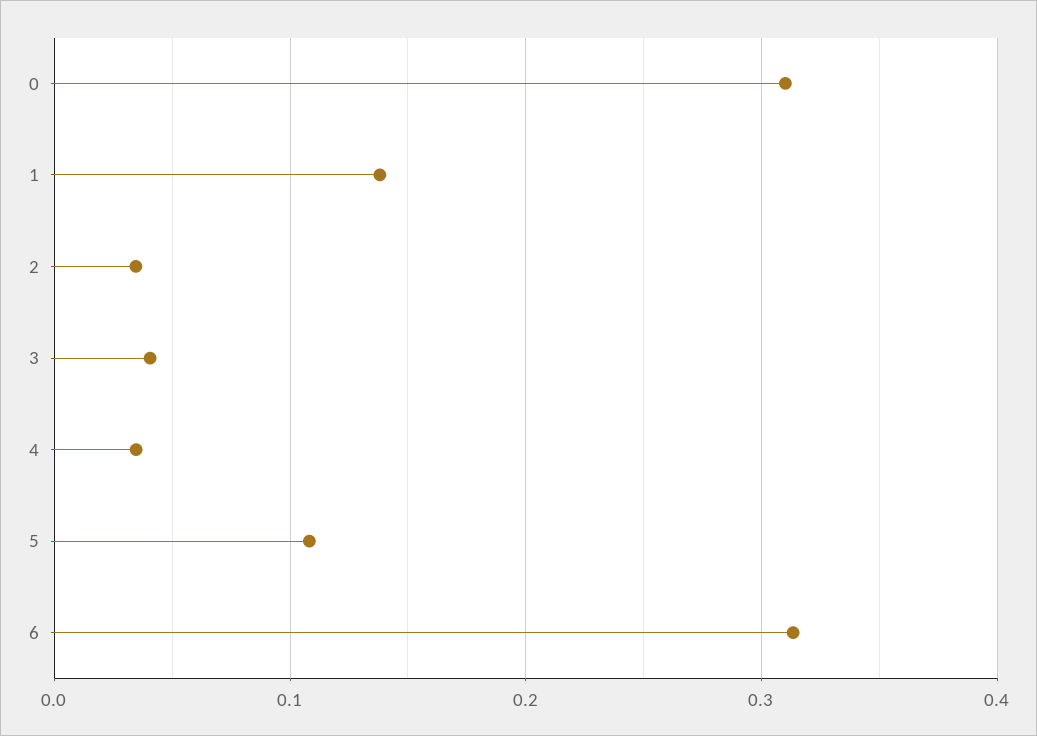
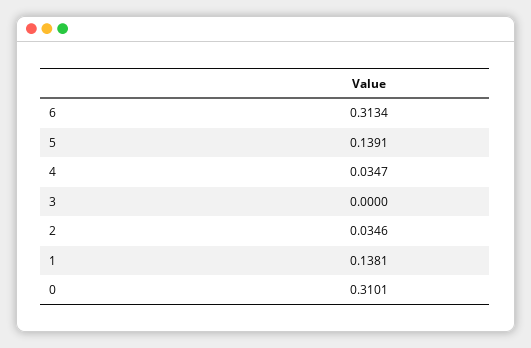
  {
    "0": 0.3101,
    "1": 0.1381,
    "2": 0.0346,
-   "3": 0.04,
+   "3": 0,
    "4": 0.0347,
-   "5": 0.11,
+   "5": 0.1391,
    "6": 0.3134
  }

